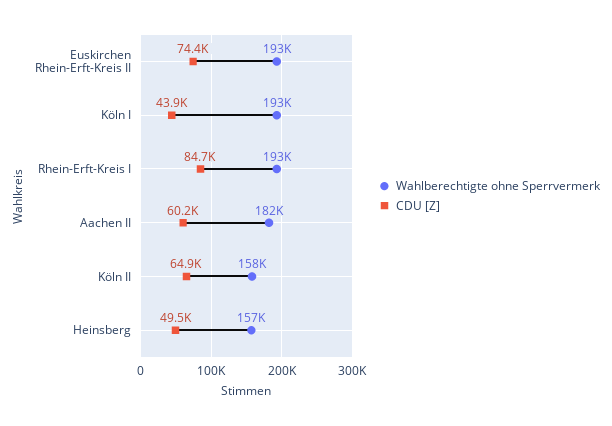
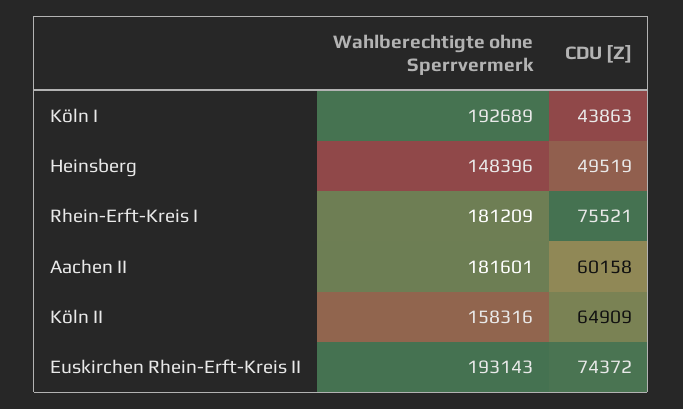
  {
    "Wahlberechtigte ohne Sperrvermerk": {
      "Euskirchen Rhein-Erft-Kreis II": 193143,
      "Köln I": 192689,
-     "Rhein-Erft-Kreis I": 193000,
+     "Rhein-Erft-Kreis I": 181209,
      "Aachen II": 181601,
      "Köln II": 158316,
-     "Heinsberg": 157000
+     "Heinsberg": 148396
    },
    "CDU [Z]": {
      "Euskirchen Rhein-Erft-Kreis II": 74372,
      "Köln I": 43863,
-     "Rhein-Erft-Kreis I": 84700,
+     "Rhein-Erft-Kreis I": 75521,
      "Aachen II": 60158,
      "Köln II": 64909,
      "Heinsberg": 49519
    }
  }

